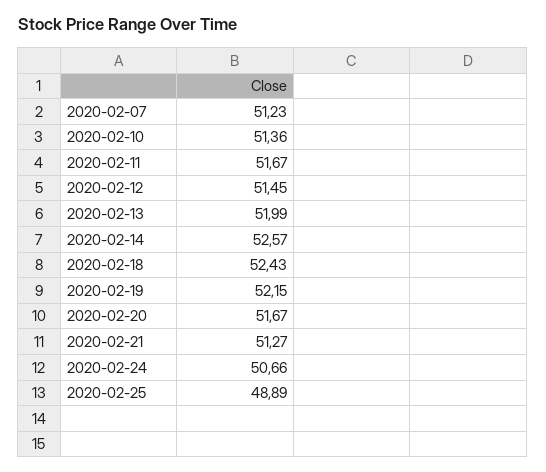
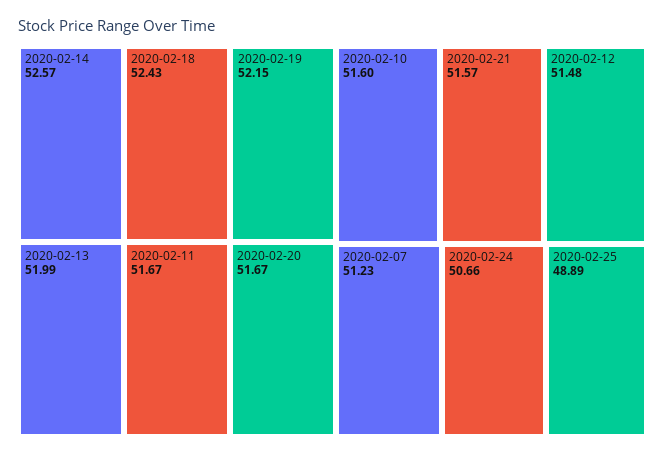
  {
    "2020-02-07": 51.23,
-   "2020-02-10": 51.36,
+   "2020-02-10": 51.6,
    "2020-02-11": 51.67,
-   "2020-02-12": 51.45,
+   "2020-02-12": 51.48,
    "2020-02-13": 51.99,
    "2020-02-14": 52.57,
    "2020-02-18": 52.43,
    "2020-02-19": 52.15,
    "2020-02-20": 51.67,
-   "2020-02-21": 51.27,
+   "2020-02-21": 51.57,
    "2020-02-24": 50.66,
    "2020-02-25": 48.89
  }

